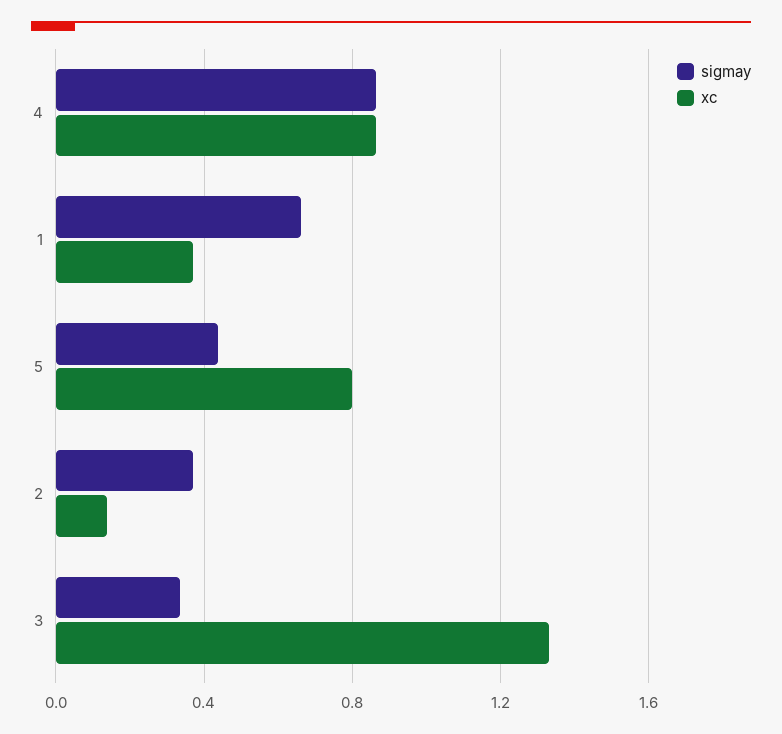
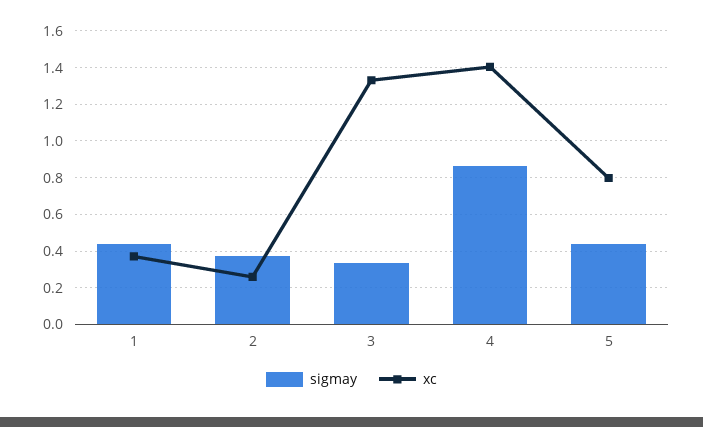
  {
    "sigmay": {
      "4": 0.85,
-     "1": 0.65,
+     "1": 0.45,
      "5": 0.45,
      "2": 0.35,
      "3": 0.35
    },
    "xc": {
-     "4": 0.85,
+     "4": 1.4,
      "1": 0.35,
      "5": 0.8,
-     "2": 0.15,
+     "2": 0.25,
      "3": 1.35
    }
  }

